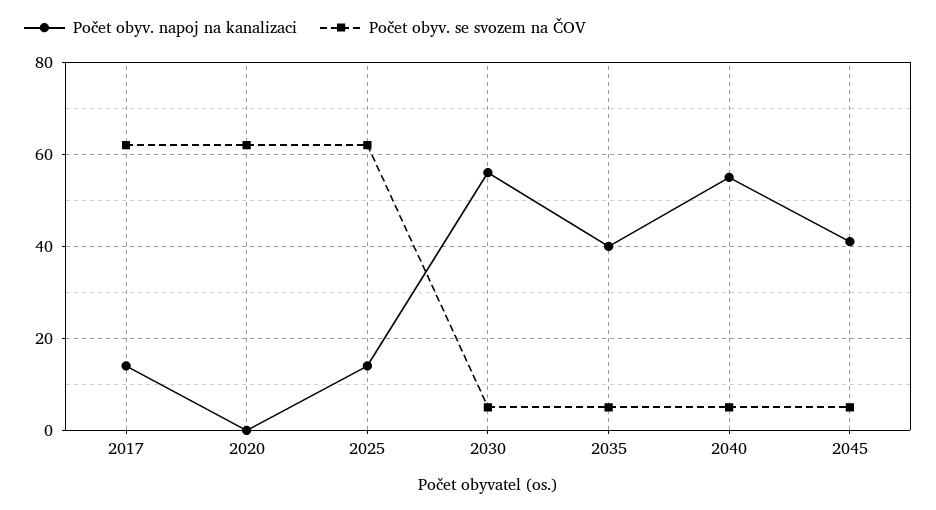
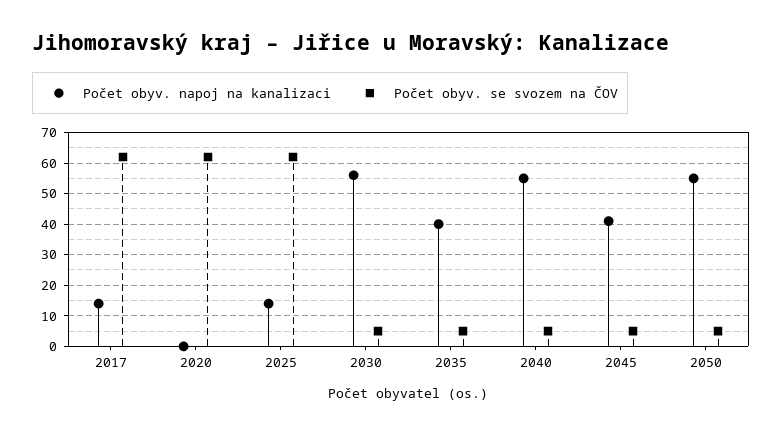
  {
    "Počet obyv. napoj na kanalizaci": {
      "2017": 15,
      "2020": 0,
      "2025": 15,
      "2030": 55,
      "2035": 40,
      "2040": 55,
-     "2045": 40
+     "2045": 40,
+     "2050": 55
    },
    "Počet obyv. se svozem na ČOV": {
      "2017": 60,
      "2020": 60,
      "2025": 60,
      "2030": 5,
      "2035": 5,
      "2040": 5,
-     "2045": 5
+     "2045": 5,
+     "2050": 5
    }
  }

